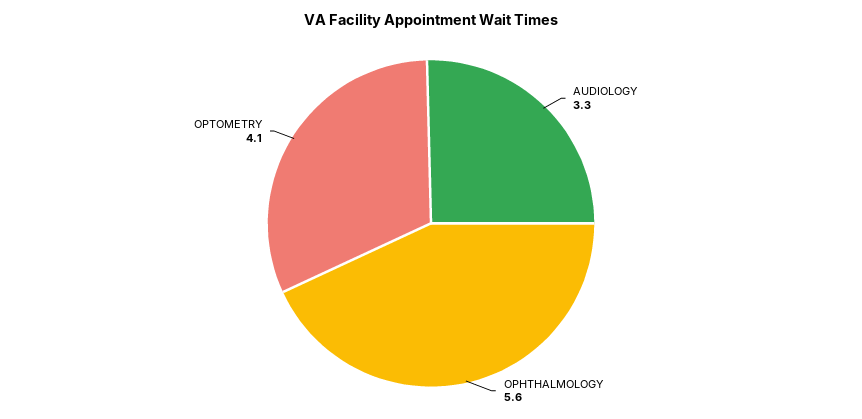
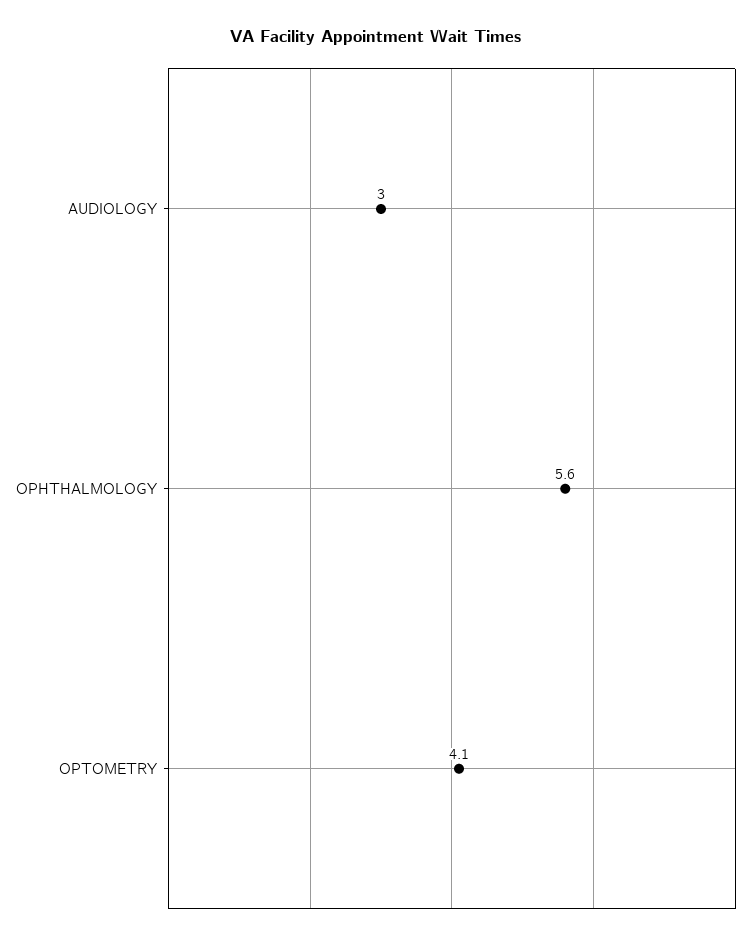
  {
-   "AUDIOLOGY": 3.3,
+   "AUDIOLOGY": 3,
    "OPHTHALMOLOGY": 5.6,
    "OPTOMETRY": 4.1
  }

